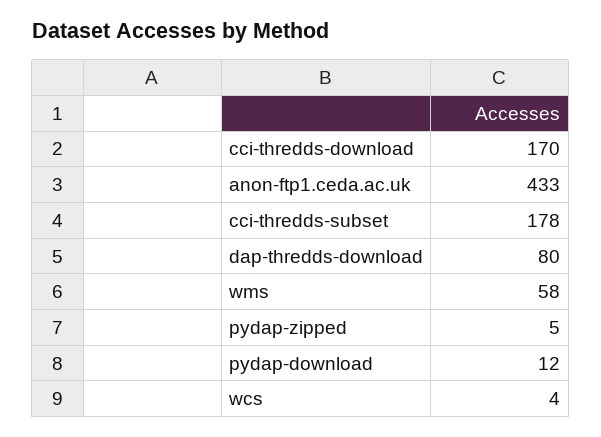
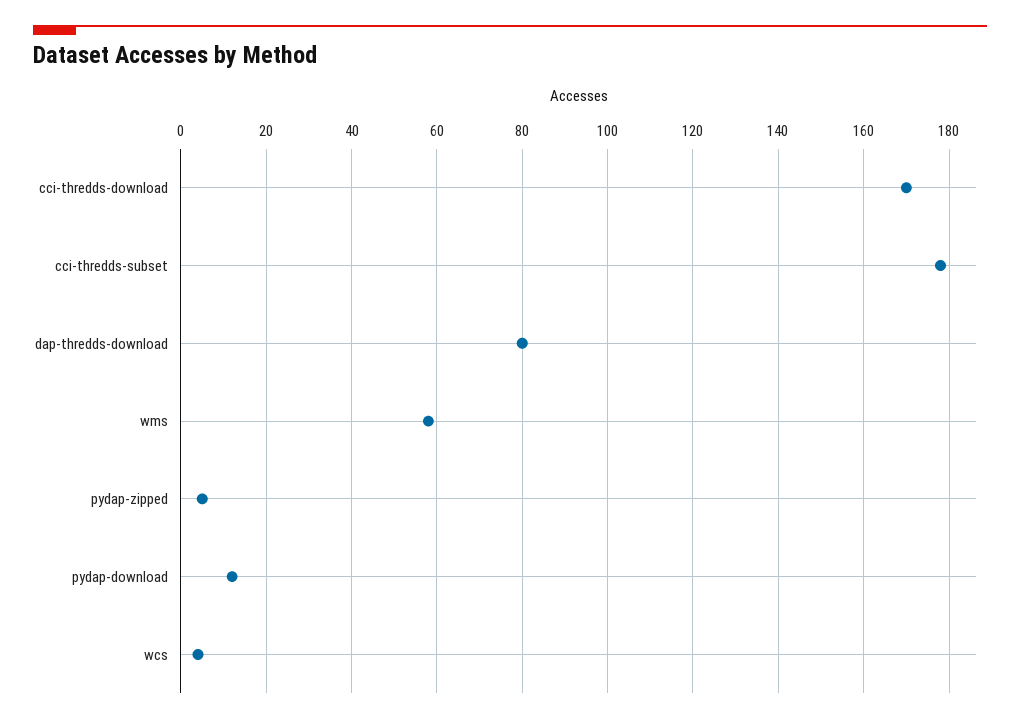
  {
    "cci-thredds-download": 170,
-   "anon-ftp1.ceda.ac.uk": 433,
    "cci-thredds-subset": 178,
    "dap-thredds-download": 80,
    "wms": 58,
    "pydap-zipped": 5,
    "pydap-download": 12,
    "wcs": 4
  }

